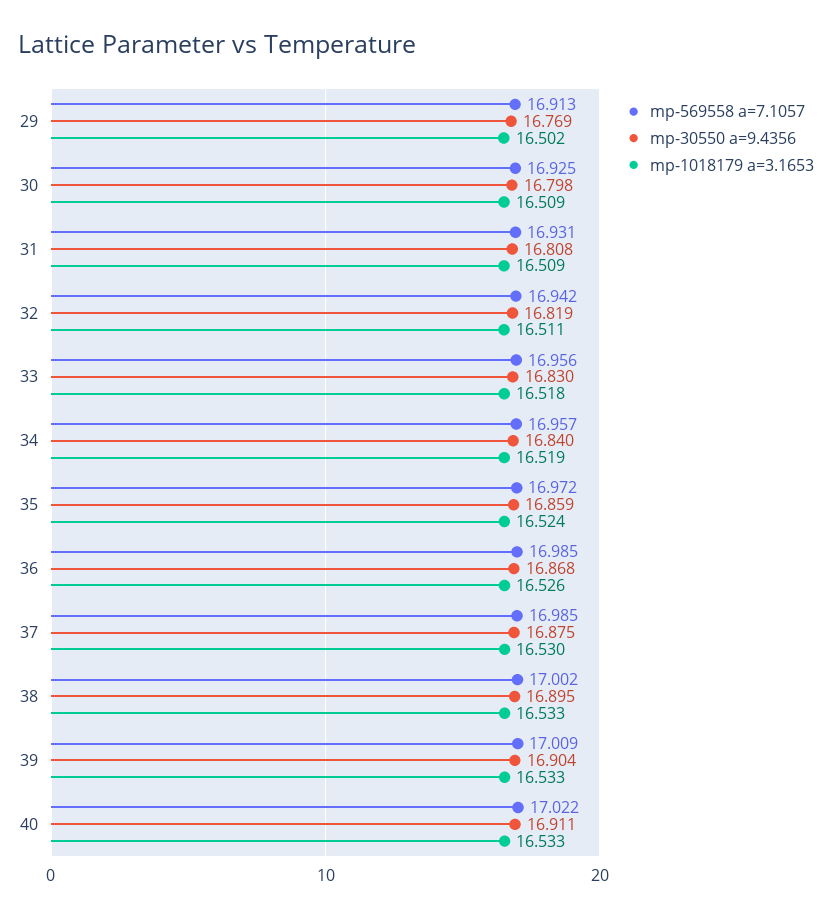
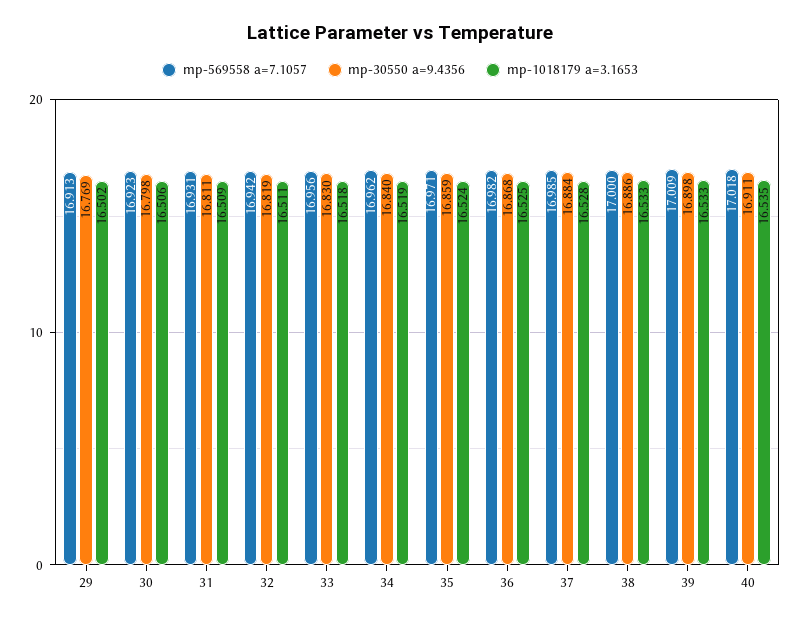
  {
    "mp-569558 a=7.1057": {
      "29": 16.913,
-     "30": 16.925,
+     "30": 16.923,
      "31": 16.931,
      "32": 16.942,
      "33": 16.956,
-     "34": 16.957,
+     "34": 16.962,
-     "35": 16.972,
+     "35": 16.971,
-     "36": 16.985,
+     "36": 16.982,
      "37": 16.985,
-     "38": 17.002,
+     "38": 17,
      "39": 17.009,
-     "40": 17.022
+     "40": 17.018
    },
    "mp-30550 a=9.4356": {
      "29": 16.769,
      "30": 16.798,
-     "31": 16.808,
+     "31": 16.811,
      "32": 16.819,
      "33": 16.83,
      "34": 16.84,
      "35": 16.859,
      "36": 16.868,
-     "37": 16.875,
+     "37": 16.884,
-     "38": 16.895,
+     "38": 16.886,
-     "39": 16.904,
+     "39": 16.898,
      "40": 16.911
    },
    "mp-1018179 a=3.1653": {
      "29": 16.502,
-     "30": 16.509,
+     "30": 16.506,
      "31": 16.509,
      "32": 16.511,
      "33": 16.518,
      "34": 16.519,
      "35": 16.524,
-     "36": 16.526,
+     "36": 16.525,
-     "37": 16.53,
+     "37": 16.528,
      "38": 16.533,
      "39": 16.533,
-     "40": 16.533
+     "40": 16.535
    }
  }

